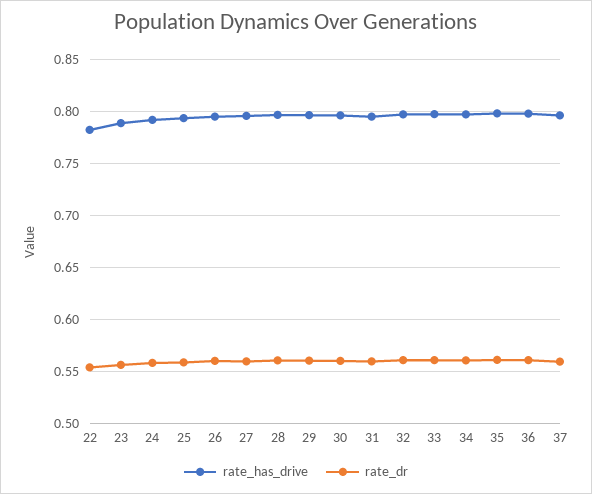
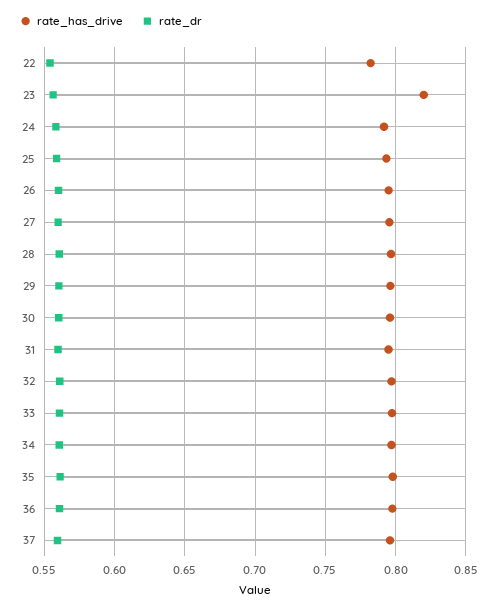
  {
    "rate_has_drive": {
      "22": 0.78,
-     "23": 0.79,
+     "23": 0.82,
      "24": 0.79,
      "25": 0.795,
      "26": 0.795,
      "27": 0.795,
      "28": 0.795,
      "29": 0.795,
      "30": 0.795,
      "31": 0.795,
      "32": 0.795,
      "33": 0.795,
      "34": 0.795,
      "35": 0.8,
      "36": 0.8,
      "37": 0.795
    },
    "rate_dr": {
      "22": 0.555,
      "23": 0.555,
      "24": 0.56,
      "25": 0.56,
      "26": 0.56,
      "27": 0.56,
      "28": 0.56,
      "29": 0.56,
      "30": 0.56,
      "31": 0.56,
      "32": 0.56,
      "33": 0.56,
      "34": 0.56,
      "35": 0.56,
      "36": 0.56,
      "37": 0.56
    }
  }

